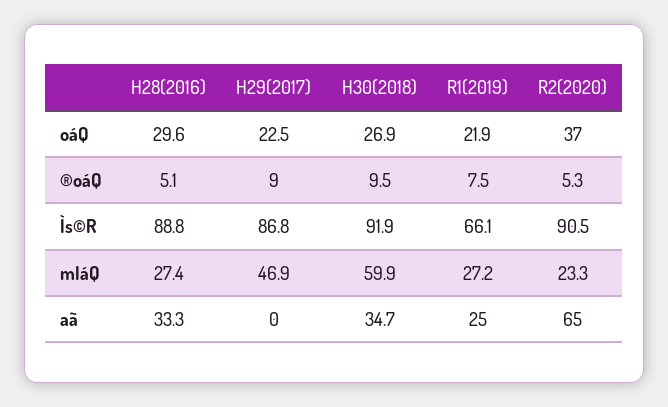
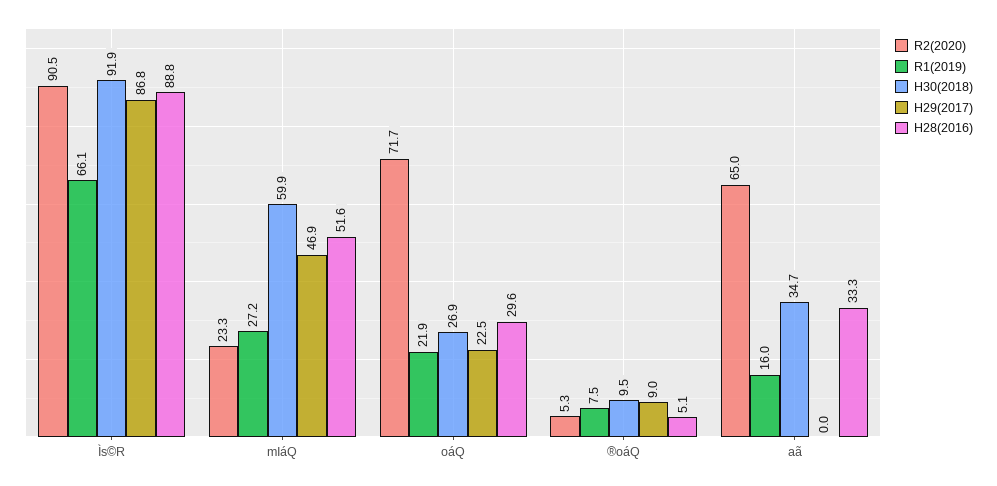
  {
    "H28(2016)": {
      "oáQ": 29.6,
      "®oáQ": 5.1,
      "Ìs©R": 88.8,
-     "mIáQ": 27.4,
+     "mIáQ": 51.6,
      "aã": 33.3
    },
    "H29(2017)": {
      "oáQ": 22.5,
      "®oáQ": 9,
      "Ìs©R": 86.8,
      "mIáQ": 46.9,
      "aã": 0
    },
    "H30(2018)": {
      "oáQ": 26.9,
      "®oáQ": 9.5,
      "Ìs©R": 91.9,
      "mIáQ": 59.9,
      "aã": 34.7
    },
    "R1(2019)": {
      "oáQ": 21.9,
      "®oáQ": 7.5,
      "Ìs©R": 66.1,
      "mIáQ": 27.2,
-     "aã": 25
+     "aã": 16
    },
    "R2(2020)": {
-     "oáQ": 37,
+     "oáQ": 71.7,
      "®oáQ": 5.3,
      "Ìs©R": 90.5,
      "mIáQ": 23.3,
      "aã": 65
    }
  }

